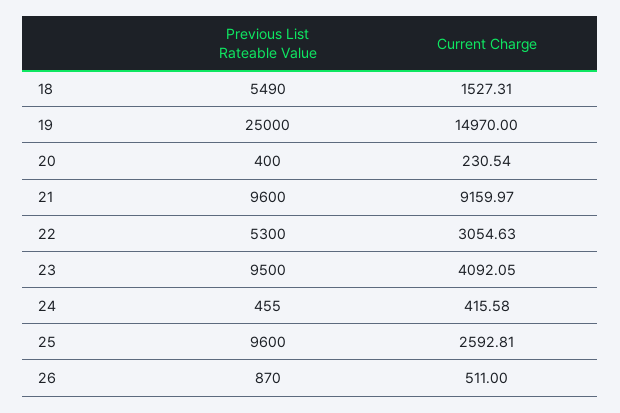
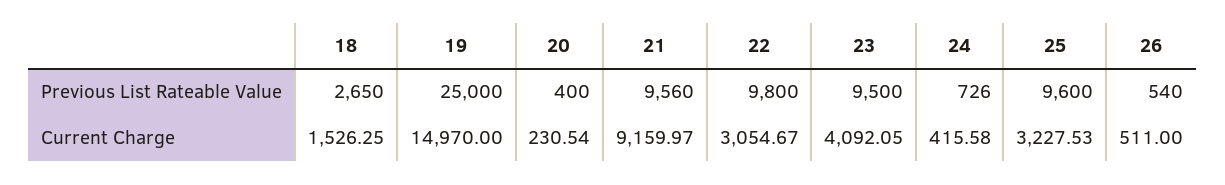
  {
    "Previous List Rateable Value": {
-     "18": 5490,
+     "18": 2650,
      "19": 25000,
      "20": 400,
-     "21": 9600,
+     "21": 9560,
-     "22": 5300,
+     "22": 9800,
      "23": 9500,
-     "24": 455,
+     "24": 726,
      "25": 9600,
-     "26": 870
+     "26": 540
    },
    "Current Charge": {
-     "18": 1527.31,
+     "18": 1526.25,
      "19": 14970,
      "20": 230.54,
      "21": 9159.97,
-     "22": 3054.63,
+     "22": 3054.67,
      "23": 4092.05,
      "24": 415.58,
-     "25": 2592.81,
+     "25": 3227.53,
      "26": 511
    }
  }

